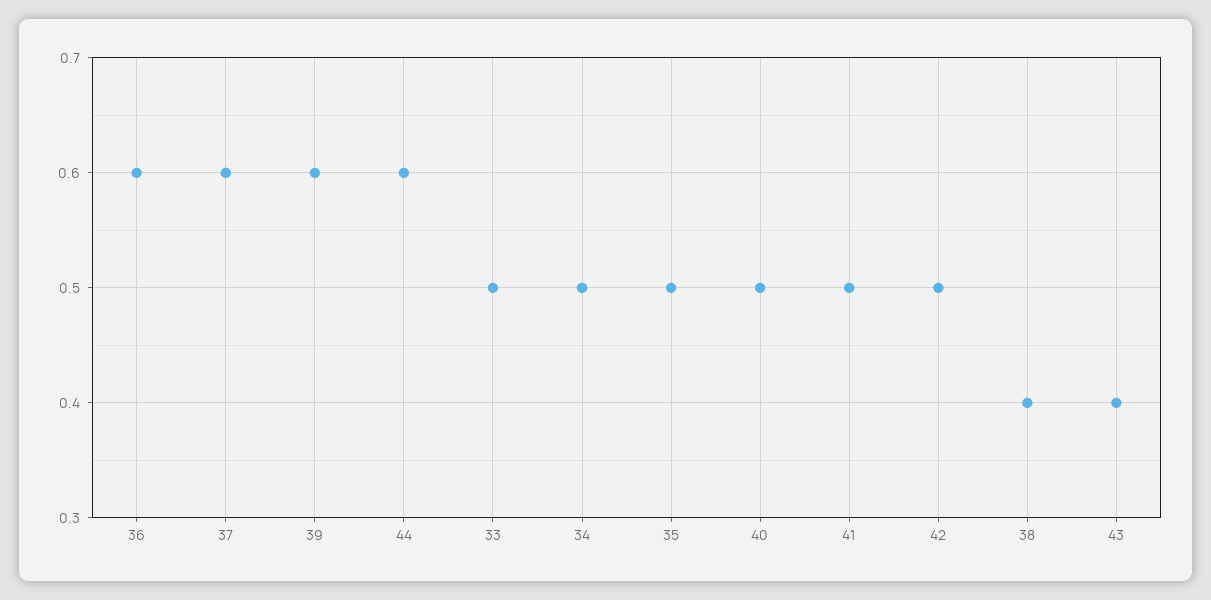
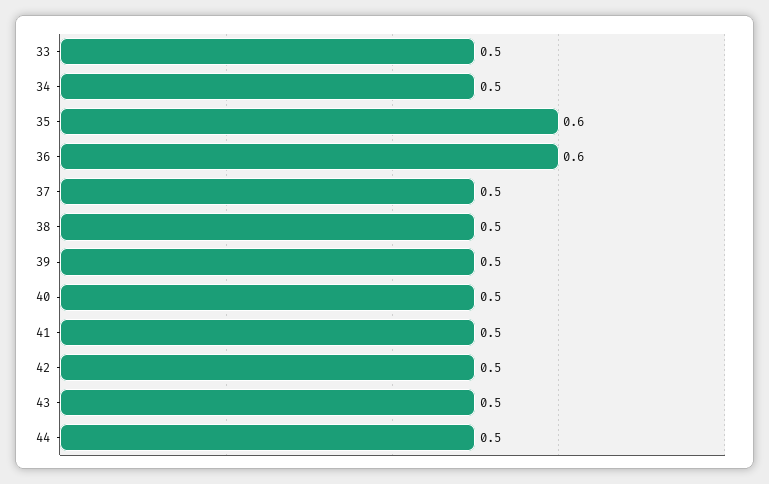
  {
    "36": 0.6,
-   "37": 0.6,
+   "37": 0.5,
-   "39": 0.6,
+   "39": 0.5,
-   "44": 0.6,
+   "44": 0.5,
    "33": 0.5,
    "34": 0.5,
-   "35": 0.5,
+   "35": 0.6,
    "40": 0.5,
    "41": 0.5,
    "42": 0.5,
-   "38": 0.4,
+   "38": 0.5,
-   "43": 0.4
+   "43": 0.5
  }

